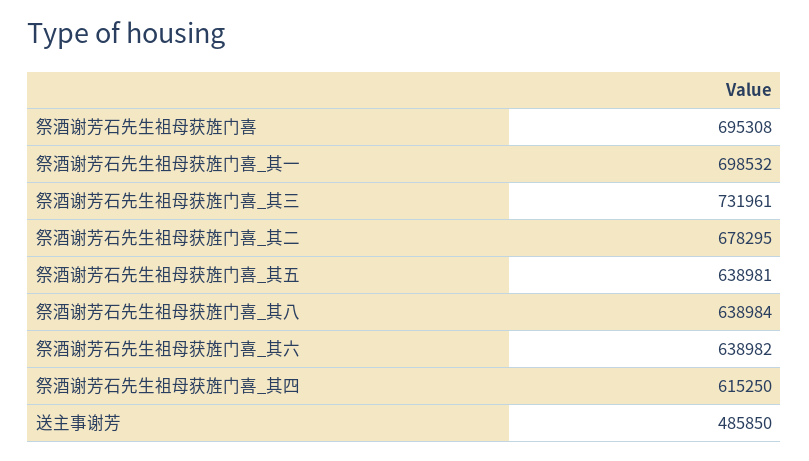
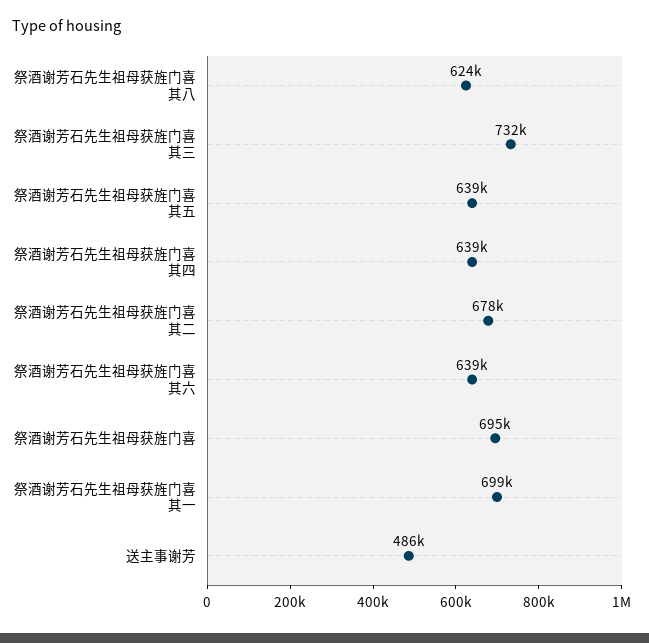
  {
    "祭酒谢芳石先生祖母获旌门喜": 695308,
    "祭酒谢芳石先生祖母获旌门喜_其一": 698532,
    "祭酒谢芳石先生祖母获旌门喜_其三": 731961,
    "祭酒谢芳石先生祖母获旌门喜_其二": 678295,
    "祭酒谢芳石先生祖母获旌门喜_其五": 638981,
-   "祭酒谢芳石先生祖母获旌门喜_其八": 638984,
+   "祭酒谢芳石先生祖母获旌门喜_其八": 624000,
    "祭酒谢芳石先生祖母获旌门喜_其六": 638982,
-   "祭酒谢芳石先生祖母获旌门喜_其四": 615250,
+   "祭酒谢芳石先生祖母获旌门喜_其四": 639000,
    "送主事谢芳": 485850
  }

